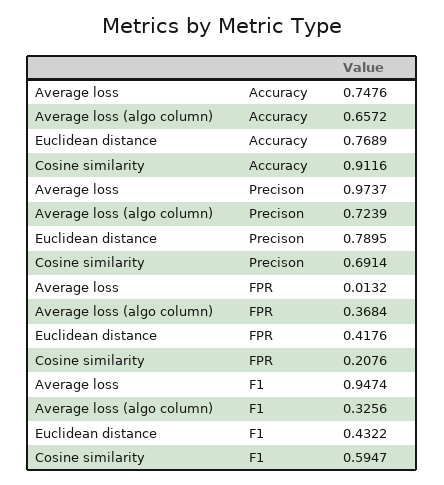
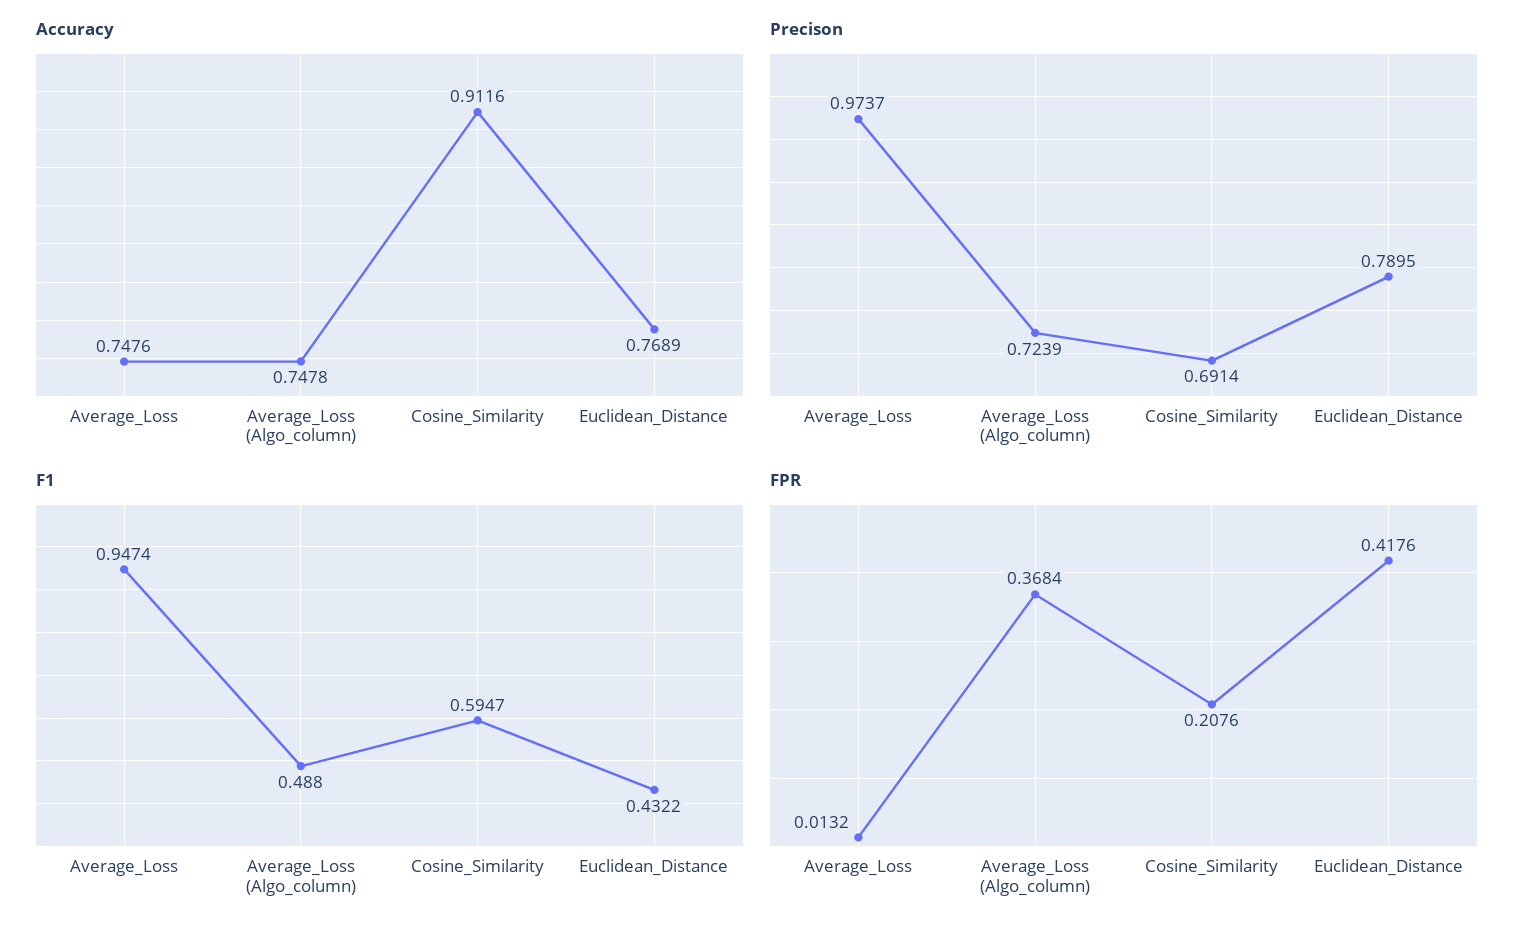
  {
    "Accuracy": {
      "Average loss": 0.7476,
-     "Average loss (algo column)": 0.6572,
+     "Average loss (algo column)": 0.7478,
      "Euclidean distance": 0.7689,
      "Cosine similarity": 0.9116
    },
    "Precison": {
      "Average loss": 0.9737,
      "Average loss (algo column)": 0.7239,
      "Euclidean distance": 0.7895,
      "Cosine similarity": 0.6914
    },
    "FPR": {
      "Average loss": 0.0132,
      "Average loss (algo column)": 0.3684,
      "Euclidean distance": 0.4176,
      "Cosine similarity": 0.2076
    },
    "F1": {
      "Average loss": 0.9474,
-     "Average loss (algo column)": 0.3256,
+     "Average loss (algo column)": 0.488,
      "Euclidean distance": 0.4322,
      "Cosine similarity": 0.5947
    }
  }

